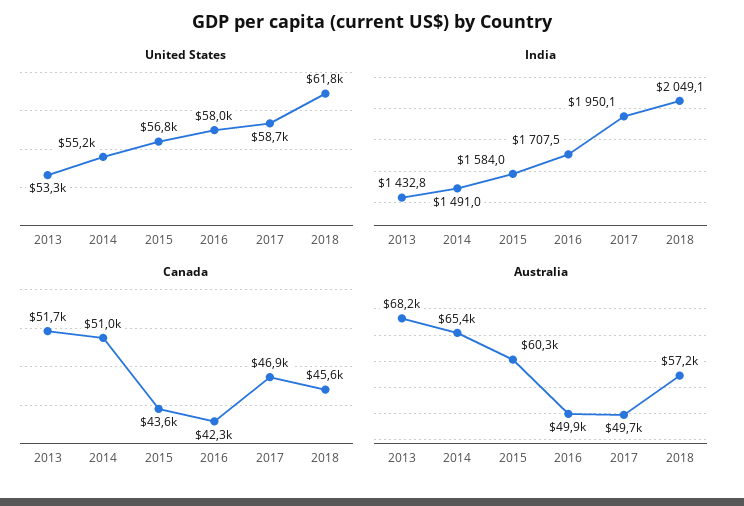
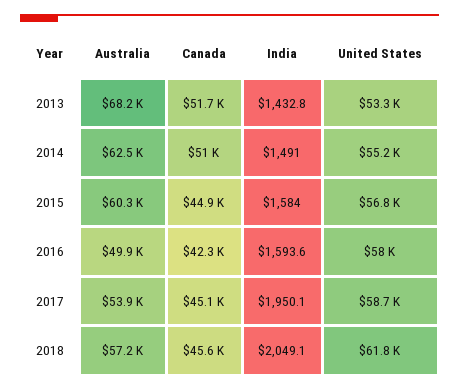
  {
    "United States": {
      "2013": 53300,
      "2014": 55200,
      "2015": 56800,
      "2016": 58000,
      "2017": 58700,
      "2018": 61800
    },
    "India": {
      "2013": 1432.8,
      "2014": 1491,
      "2015": 1584,
-     "2016": 1707.5,
+     "2016": 1593.6,
      "2017": 1950.1,
      "2018": 2049.1
    },
    "Canada": {
      "2013": 51700,
      "2014": 51000,
-     "2015": 43600,
+     "2015": 44900,
      "2016": 42300,
-     "2017": 46900,
+     "2017": 45100,
      "2018": 45600
    },
    "Australia": {
      "2013": 68200,
-     "2014": 65400,
+     "2014": 62500,
      "2015": 60300,
      "2016": 49900,
-     "2017": 49700,
+     "2017": 53900,
      "2018": 57200
    }
  }

